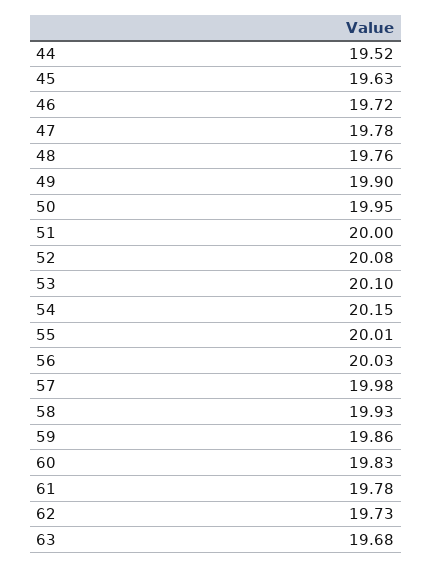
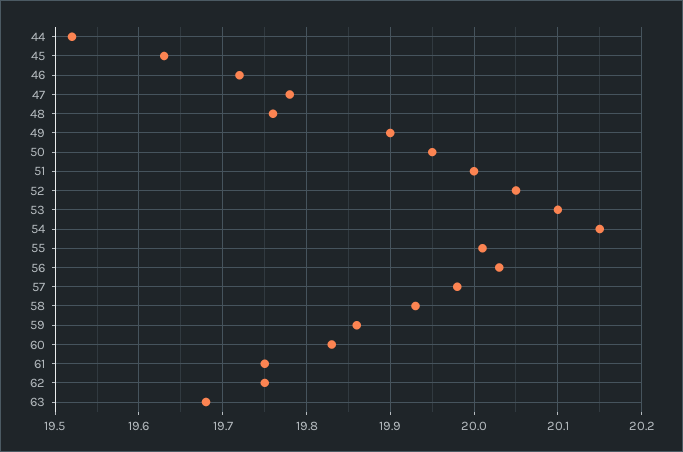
  {
    "44": 19.52,
    "45": 19.63,
    "46": 19.72,
    "47": 19.78,
    "48": 19.76,
    "49": 19.9,
    "50": 19.95,
    "51": 20,
-   "52": 20.08,
+   "52": 20.05,
    "53": 20.1,
    "54": 20.15,
    "55": 20.01,
    "56": 20.03,
    "57": 19.98,
    "58": 19.93,
    "59": 19.86,
    "60": 19.83,
-   "61": 19.78,
+   "61": 19.75,
-   "62": 19.73,
+   "62": 19.75,
    "63": 19.68
  }

